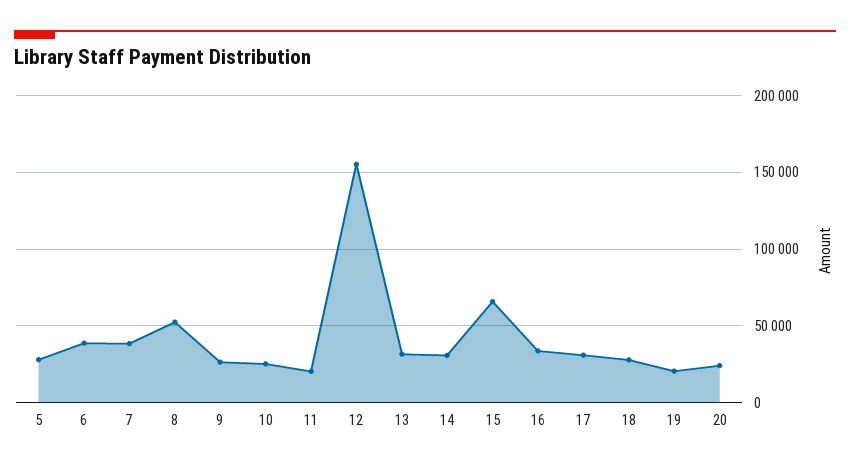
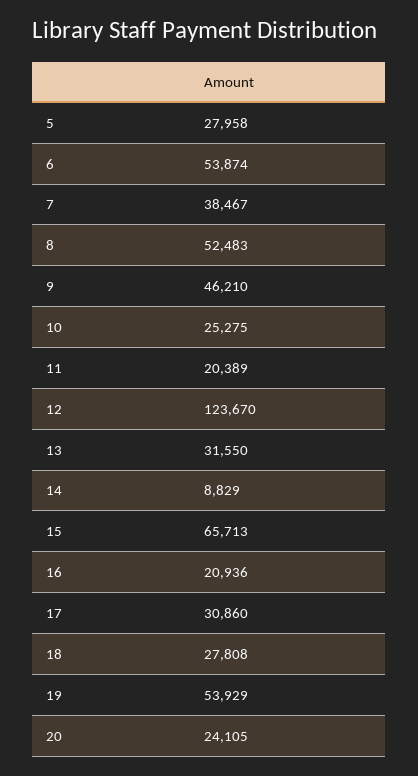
  {
    "5": 27958,
-   "6": 40000,
+   "6": 53874,
    "7": 38467,
    "8": 52483,
-   "9": 25000,
+   "9": 46210,
    "10": 25275,
    "11": 20389,
-   "12": 155000,
+   "12": 123670,
    "13": 31550,
-   "14": 30000,
+   "14": 8829,
    "15": 65713,
-   "16": 35000,
+   "16": 20936,
    "17": 30860,
    "18": 27808,
-   "19": 20000,
+   "19": 53929,
    "20": 24105
  }

